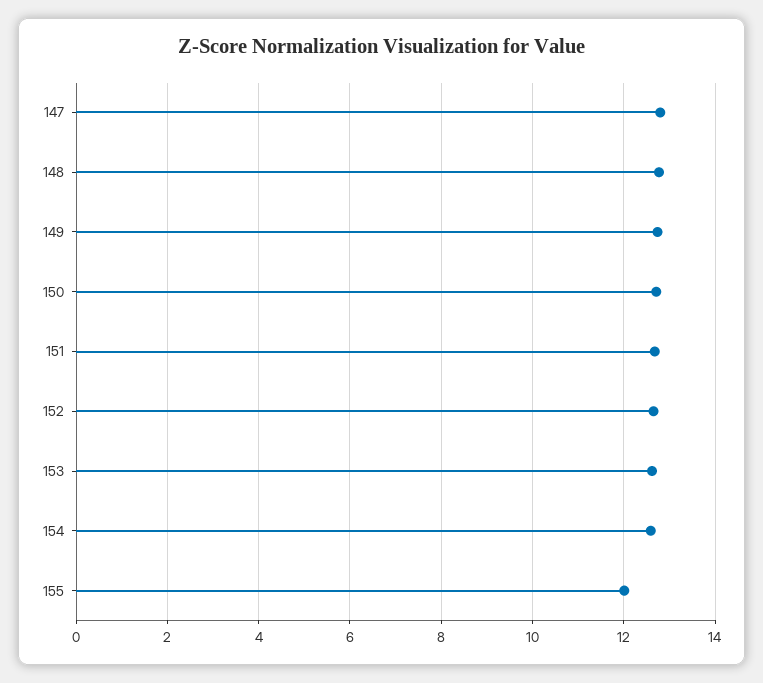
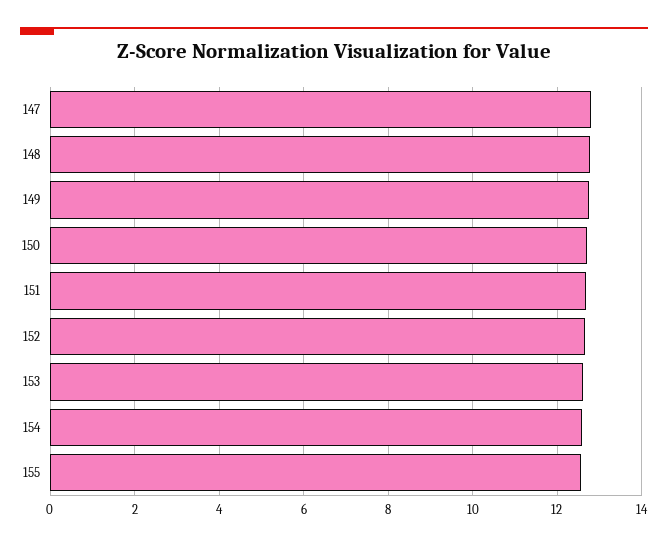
  {
    "147": 12.8,
    "148": 12.8,
    "149": 12.8,
    "150": 12.8,
    "151": 12.6,
    "152": 12.6,
    "153": 12.6,
    "154": 12.6,
-   "155": 12
+   "155": 12.6
  }

